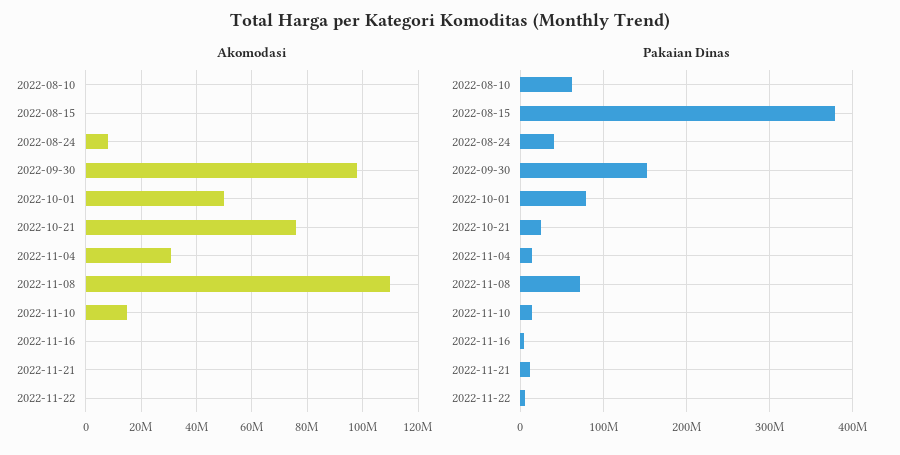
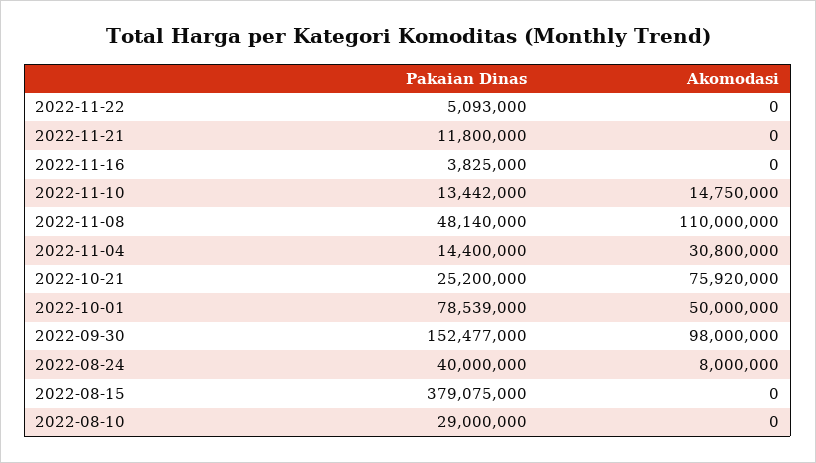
  {
    "Akomodasi": {
      "2022-08-10": 0,
      "2022-08-15": 0,
      "2022-08-24": 8000000,
      "2022-09-30": 98000000,
      "2022-10-01": 50000000,
      "2022-10-21": 75920000,
      "2022-11-04": 30800000,
      "2022-11-08": 110000000,
      "2022-11-10": 14750000,
      "2022-11-16": 0,
      "2022-11-21": 0,
      "2022-11-22": 0
    },
    "Pakaian Dinas": {
-     "2022-08-10": 60000000,
+     "2022-08-10": 29000000,
      "2022-08-15": 379075000,
      "2022-08-24": 40000000,
      "2022-09-30": 152477000,
      "2022-10-01": 78539000,
      "2022-10-21": 25200000,
      "2022-11-04": 14400000,
-     "2022-11-08": 70000000,
+     "2022-11-08": 48140000,
      "2022-11-10": 13442000,
      "2022-11-16": 3825000,
      "2022-11-21": 11800000,
      "2022-11-22": 5093000
    }
  }

